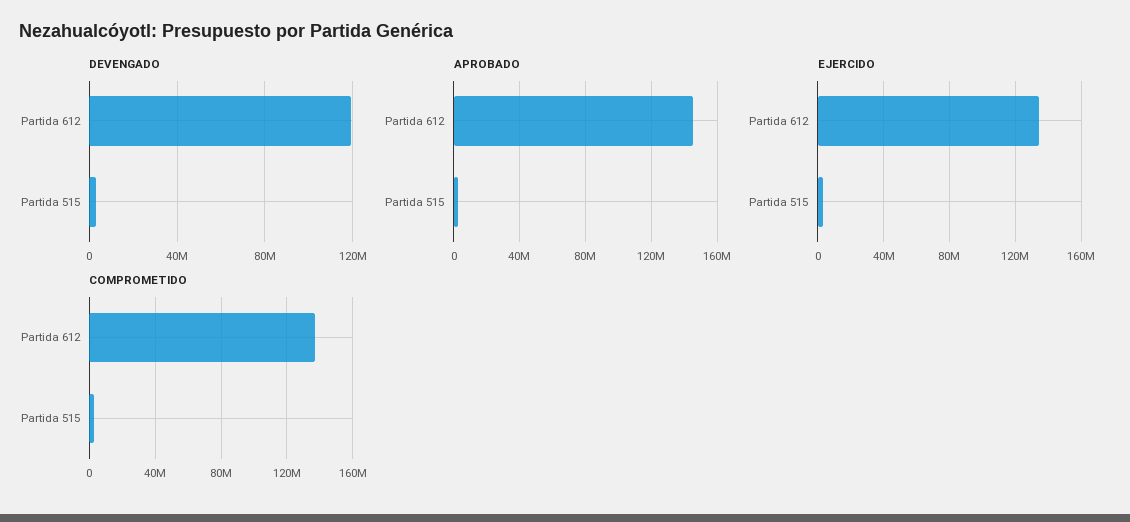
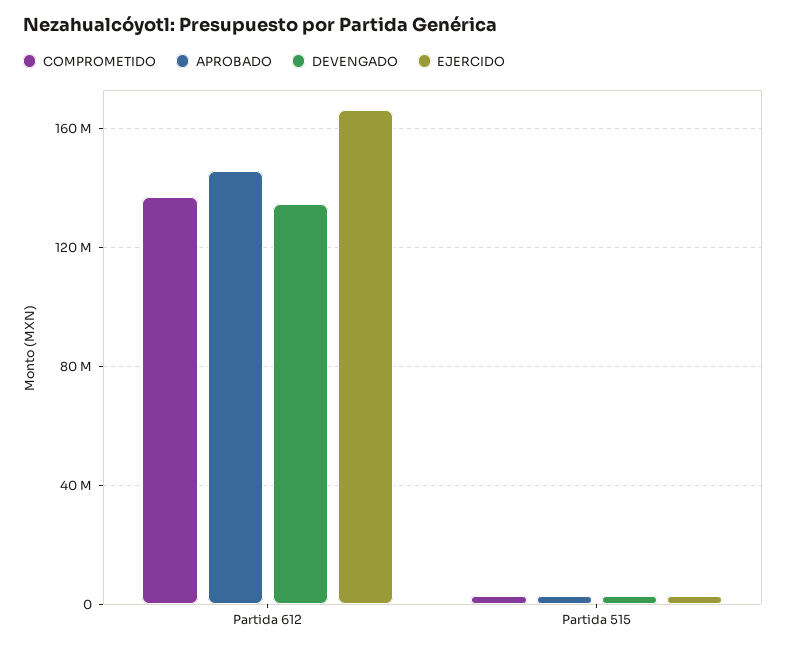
  {
    "DEVENGADO": {
-     "Partida 612": 120000000,
+     "Partida 612": 135000000,
      "Partida 515": 5000000
    },
    "APROBADO": {
      "Partida 612": 145000000,
      "Partida 515": 5000000
    },
    "EJERCIDO": {
-     "Partida 612": 135000000,
+     "Partida 612": 165000000,
      "Partida 515": 5000000
    },
    "COMPROMETIDO": {
      "Partida 612": 135000000,
      "Partida 515": 5000000
    }
  }

